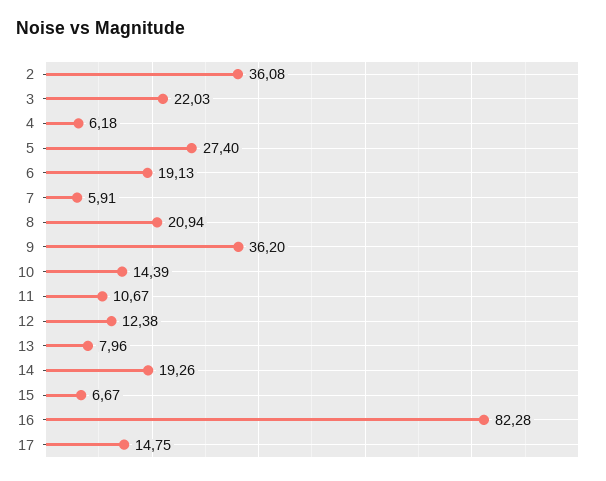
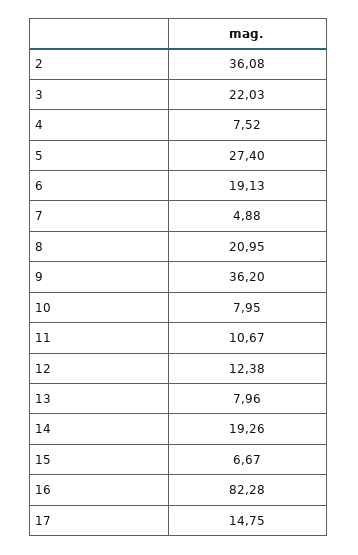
  {
    "2": 36.08,
    "3": 22.03,
-   "4": 6.18,
+   "4": 7.52,
    "5": 27.4,
    "6": 19.13,
-   "7": 5.91,
+   "7": 4.88,
-   "8": 20.94,
+   "8": 20.95,
    "9": 36.2,
-   "10": 14.39,
+   "10": 7.95,
    "11": 10.67,
    "12": 12.38,
    "13": 7.96,
    "14": 19.26,
    "15": 6.67,
    "16": 82.28,
    "17": 14.75
  }

